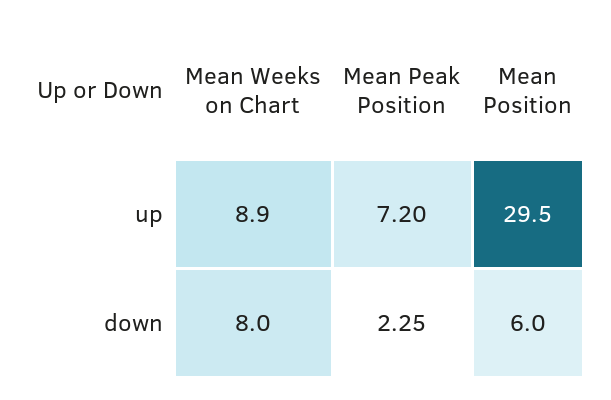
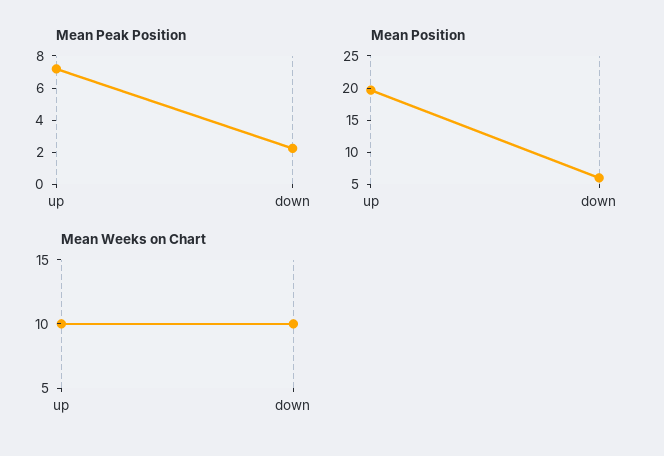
  {
    "Mean Weeks on Chart": {
-     "up": 8.9,
+     "up": 10,
-     "down": 8
+     "down": 10
    },
    "Mean Peak Position": {
      "up": 7.2,
      "down": 2.25
    },
    "Mean Position": {
-     "up": 29.5,
+     "up": 20,
      "down": 6
    }
  }

